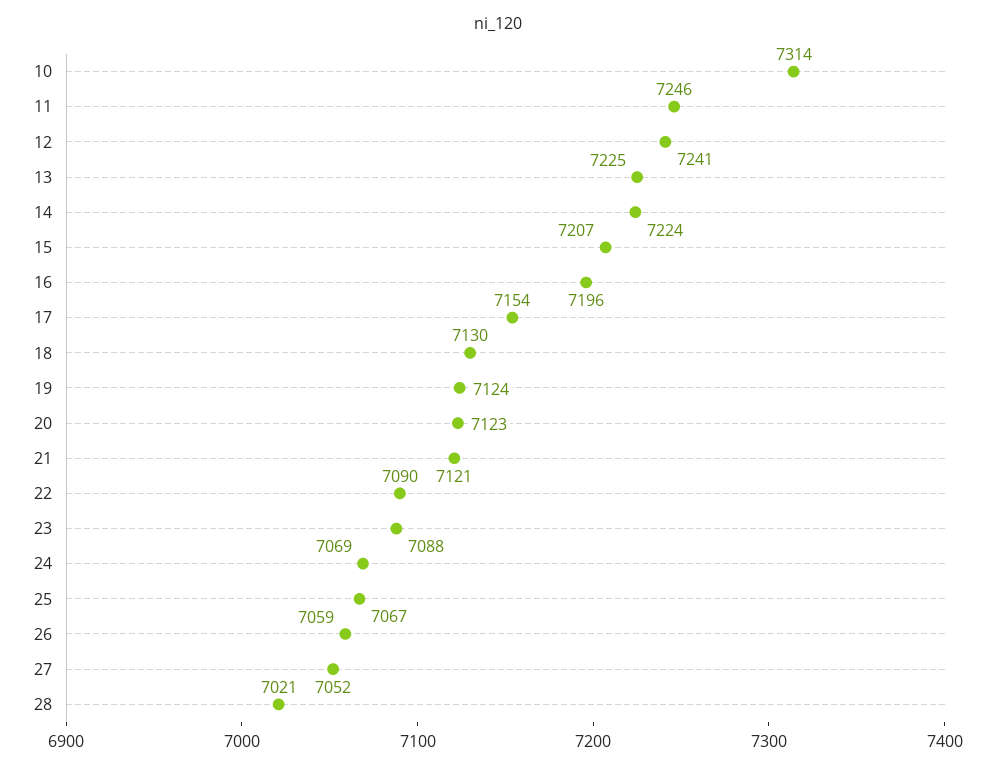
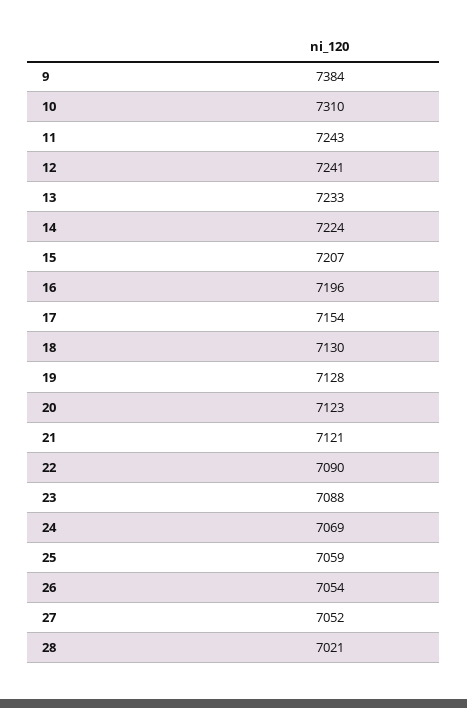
  {
-   "10": 7314,
+   "10": 7310,
-   "11": 7246,
+   "11": 7243,
    "12": 7241,
-   "13": 7225,
+   "13": 7233,
    "14": 7224,
    "15": 7207,
    "16": 7196,
    "17": 7154,
    "18": 7130,
-   "19": 7124,
+   "19": 7128,
    "20": 7123,
    "21": 7121,
    "22": 7090,
    "23": 7088,
    "24": 7069,
-   "25": 7067,
+   "25": 7059,
-   "26": 7059,
+   "26": 7054,
    "27": 7052,
-   "28": 7021
+   "28": 7021,
+   "9": 7384
  }

